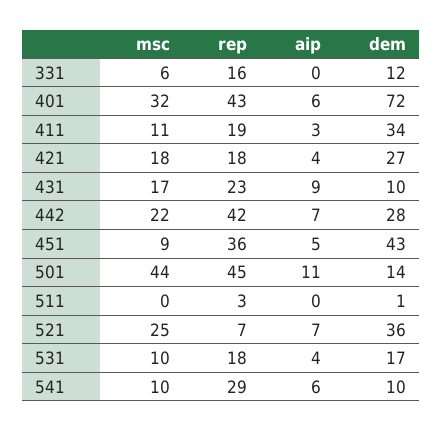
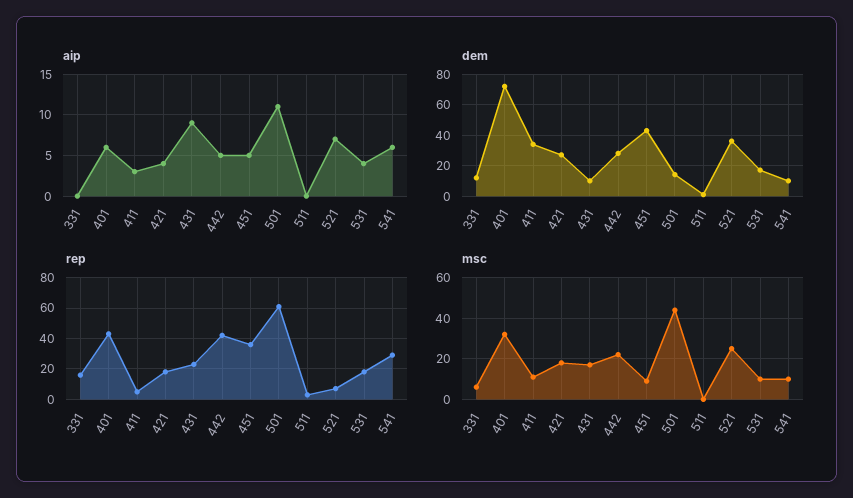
  {
    "msc": {
      "331": 6,
      "401": 32,
      "411": 11,
      "421": 18,
      "431": 17,
      "442": 22,
      "451": 9,
      "501": 44,
      "511": 0,
      "521": 25,
      "531": 10,
      "541": 10
    },
    "rep": {
      "331": 16,
      "401": 43,
-     "411": 19,
+     "411": 5,
      "421": 18,
      "431": 23,
      "442": 42,
      "451": 36,
-     "501": 45,
+     "501": 60,
      "511": 3,
      "521": 7,
      "531": 18,
      "541": 29
    },
    "aip": {
      "331": 0,
      "401": 6,
      "411": 3,
      "421": 4,
      "431": 9,
-     "442": 7,
+     "442": 5,
      "451": 5,
      "501": 11,
      "511": 0,
      "521": 7,
      "531": 4,
      "541": 6
    },
    "dem": {
      "331": 12,
      "401": 72,
      "411": 34,
      "421": 27,
      "431": 10,
      "442": 28,
      "451": 43,
      "501": 14,
      "511": 1,
      "521": 36,
      "531": 17,
      "541": 10
    }
  }

